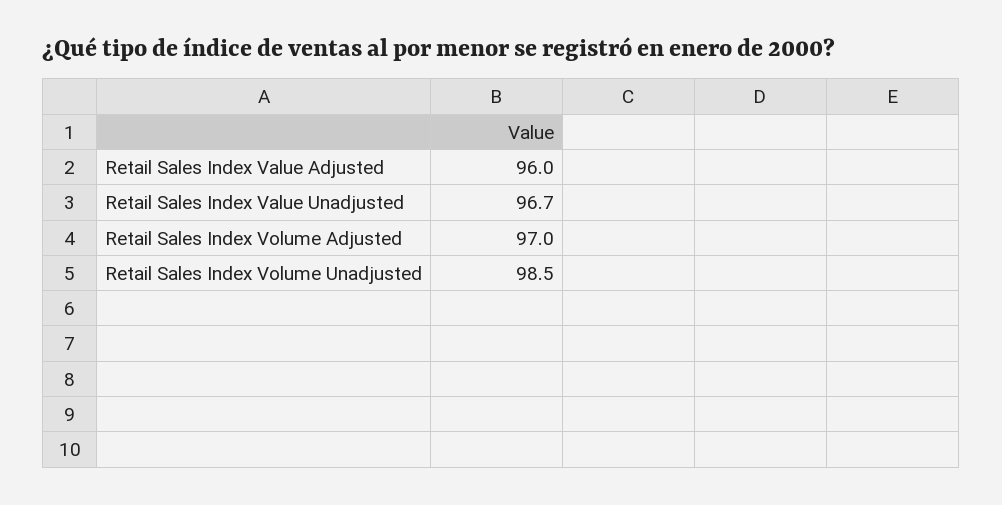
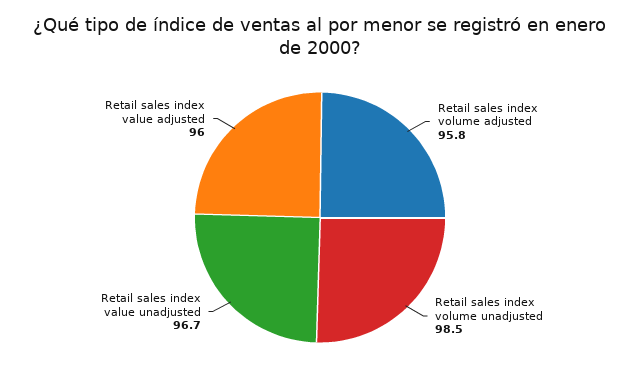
  {
    "Retail Sales Index Value Adjusted": 96,
    "Retail Sales Index Value Unadjusted": 96.7,
-   "Retail Sales Index Volume Adjusted": 97,
+   "Retail Sales Index Volume Adjusted": 95.8,
    "Retail Sales Index Volume Unadjusted": 98.5
  }

